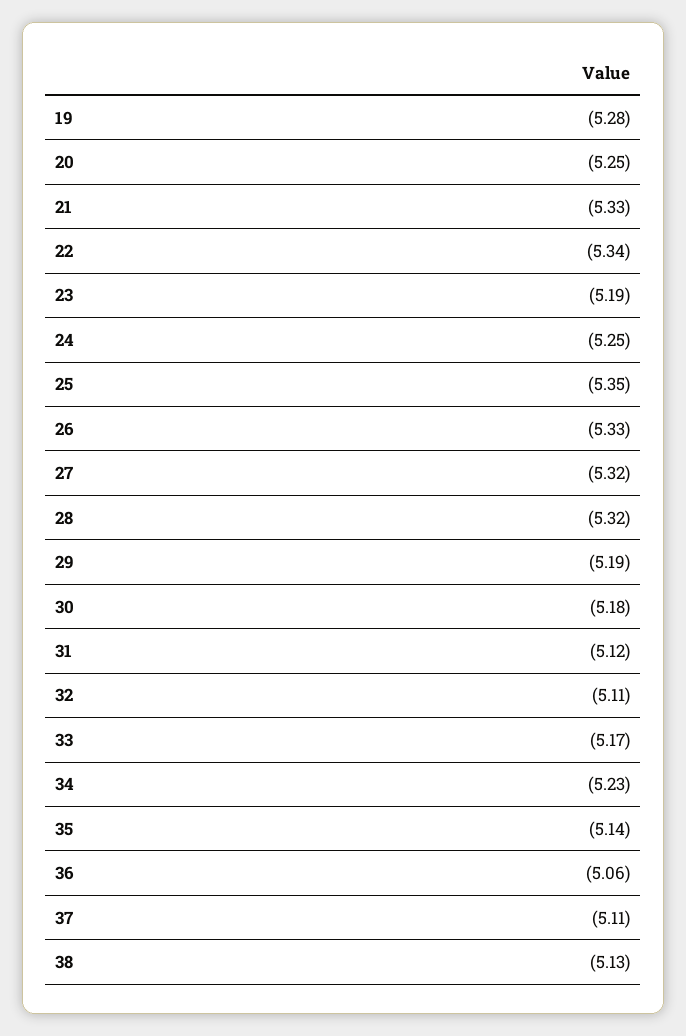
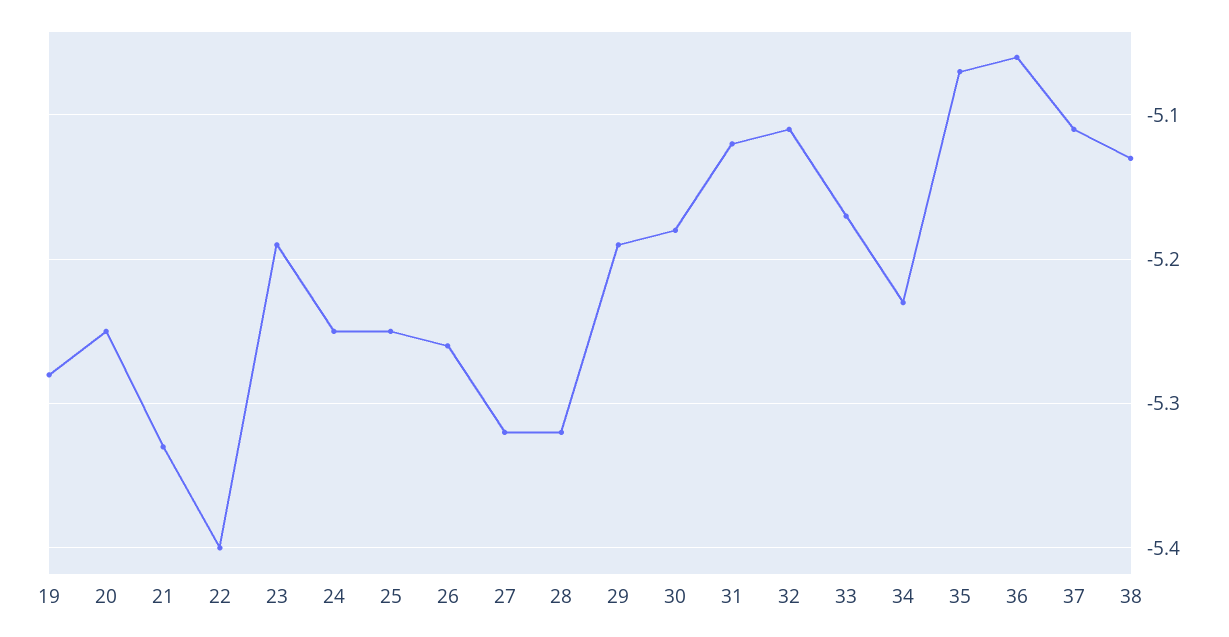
  {
    "19": -5.28,
    "20": -5.25,
    "21": -5.33,
-   "22": -5.34,
+   "22": -5.4,
    "23": -5.19,
    "24": -5.25,
-   "25": -5.35,
+   "25": -5.25,
-   "26": -5.33,
+   "26": -5.26,
    "27": -5.32,
    "28": -5.32,
    "29": -5.19,
    "30": -5.18,
    "31": -5.12,
    "32": -5.11,
    "33": -5.17,
    "34": -5.23,
-   "35": -5.14,
+   "35": -5.07,
    "36": -5.06,
    "37": -5.11,
    "38": -5.13
  }

